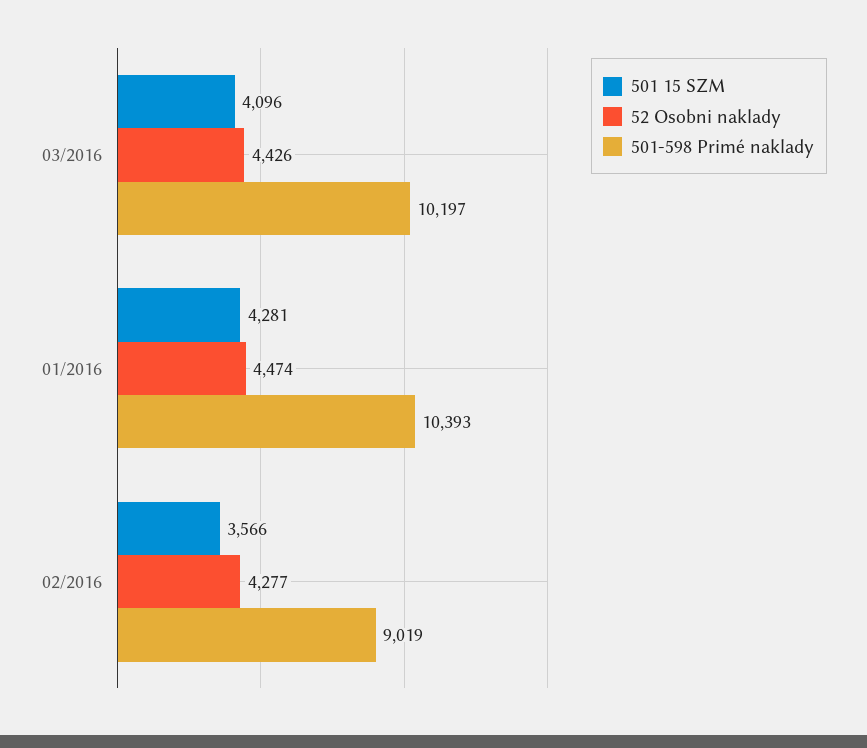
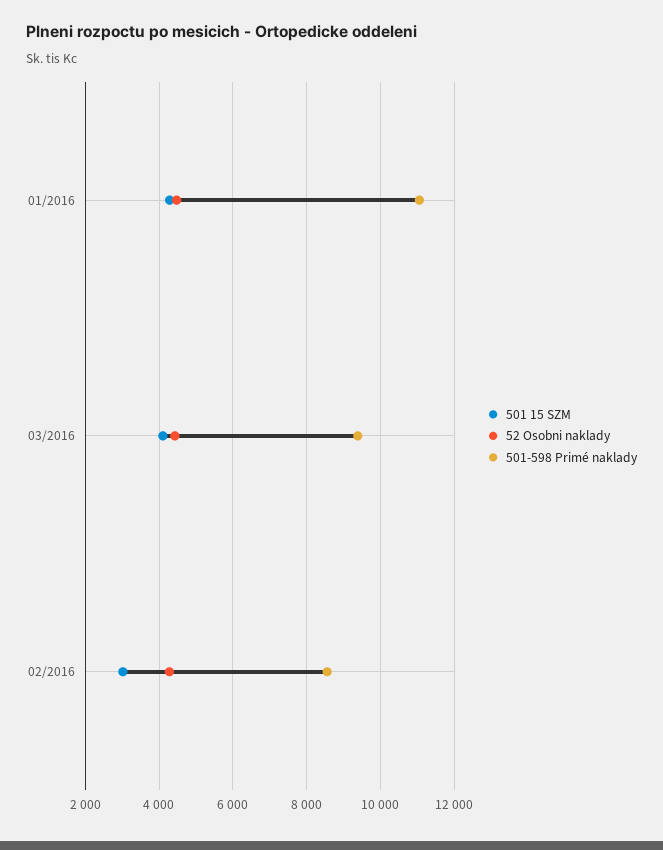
  {
    "501 15 SZM": {
      "03/2016": 4096,
      "01/2016": 4281,
-     "02/2016": 3566
+     "02/2016": 3000
    },
    "52 Osobni naklady": {
      "03/2016": 4426,
      "01/2016": 4474,
      "02/2016": 4277
    },
    "501-598 Primé naklady": {
-     "03/2016": 10197,
+     "03/2016": 9400,
-     "01/2016": 10393,
+     "01/2016": 11000,
-     "02/2016": 9019
+     "02/2016": 8600
    }
  }

